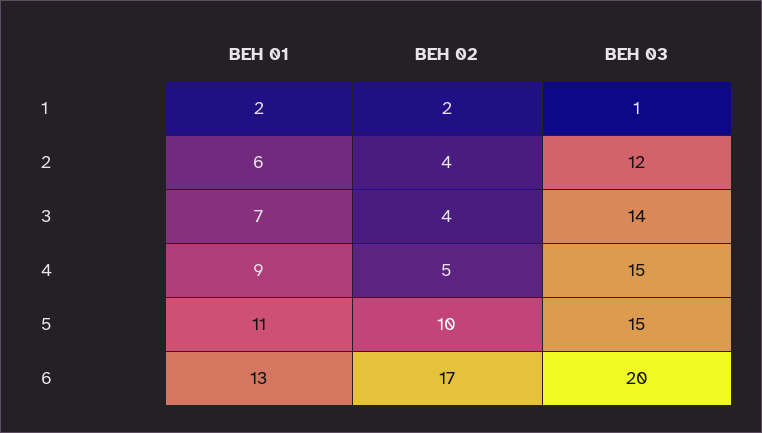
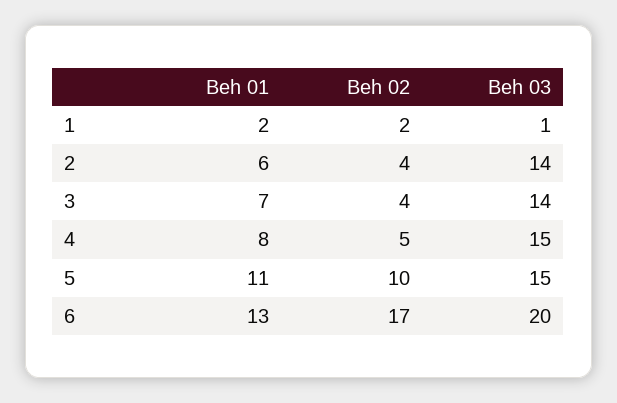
  {
    "BEH 01": {
      "1": 2,
      "2": 6,
      "3": 7,
-     "4": 9,
+     "4": 8,
      "5": 11,
      "6": 13
    },
    "BEH 02": {
      "1": 2,
      "2": 4,
      "3": 4,
      "4": 5,
      "5": 10,
      "6": 17
    },
    "BEH 03": {
      "1": 1,
-     "2": 12,
+     "2": 14,
      "3": 14,
      "4": 15,
      "5": 15,
      "6": 20
    }
  }

